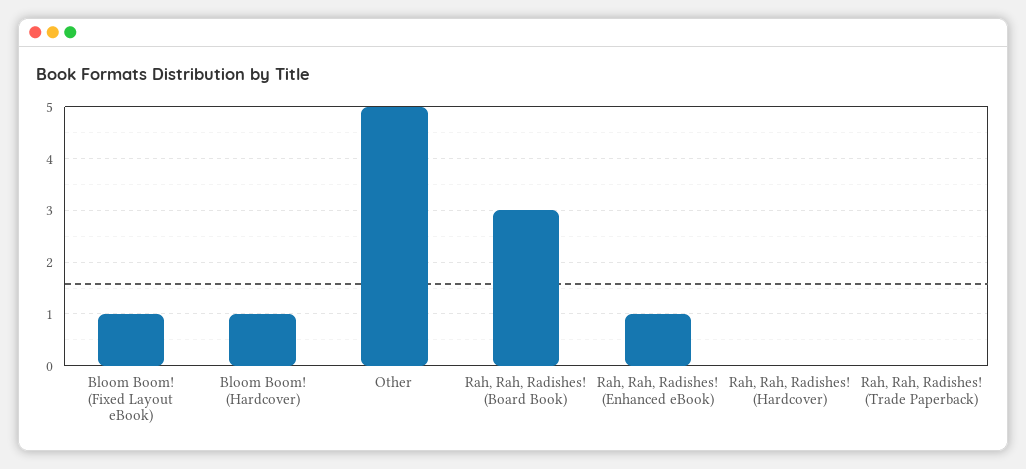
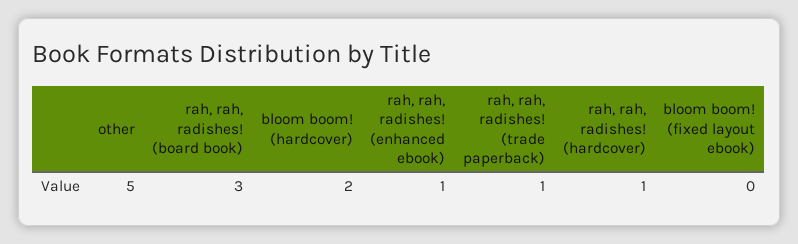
  {
-   "Bloom Boom! (Fixed Layout eBook)": 1,
+   "Bloom Boom! (Fixed Layout eBook)": 0,
-   "Bloom Boom! (Hardcover)": 1,
+   "Bloom Boom! (Hardcover)": 2,
    "Other": 5,
    "Rah, Rah, Radishes! (Board Book)": 3,
    "Rah, Rah, Radishes! (Enhanced eBook)": 1,
-   "Rah, Rah, Radishes! (Hardcover)": 0,
+   "Rah, Rah, Radishes! (Hardcover)": 1,
-   "Rah, Rah, Radishes! (Trade Paperback)": 0
+   "Rah, Rah, Radishes! (Trade Paperback)": 1
  }

